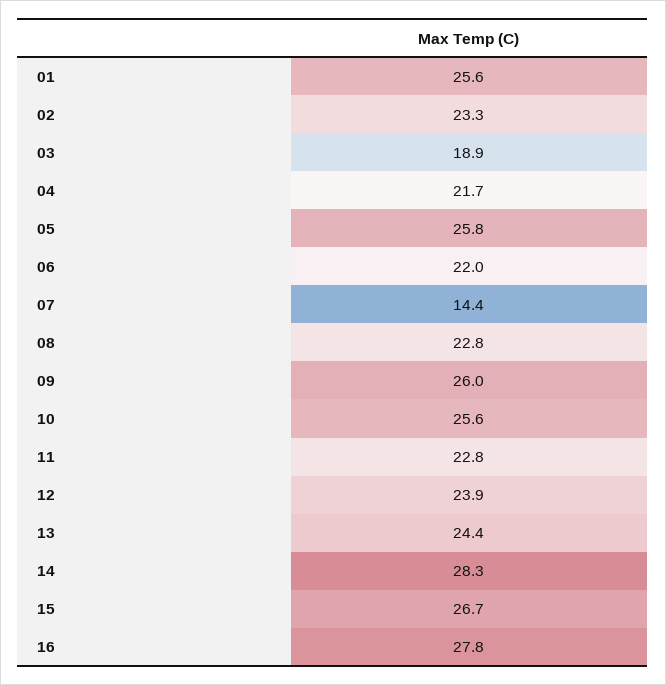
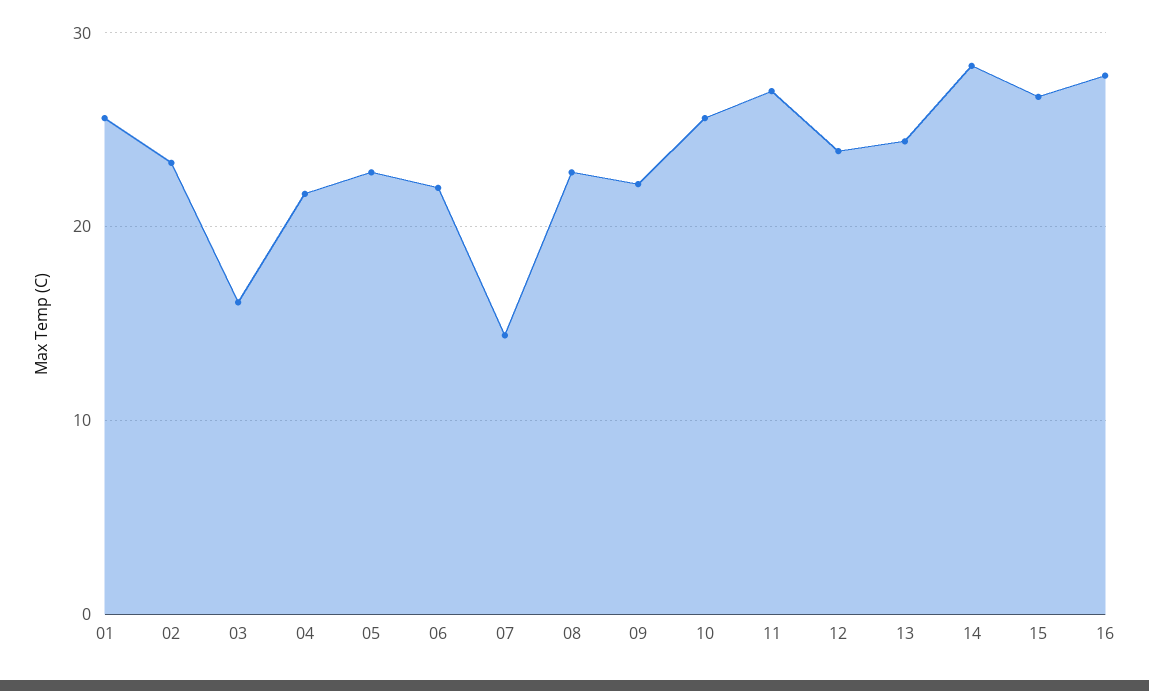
  {
    "01": 25.6,
    "02": 23.3,
-   "03": 18.9,
+   "03": 16,
    "04": 21.7,
-   "05": 25.8,
+   "05": 23,
    "06": 22,
    "07": 14.4,
    "08": 22.8,
-   "09": 26,
+   "09": 22,
    "10": 25.6,
-   "11": 22.8,
+   "11": 27,
    "12": 23.9,
    "13": 24.4,
    "14": 28.3,
    "15": 26.7,
    "16": 27.8
  }

